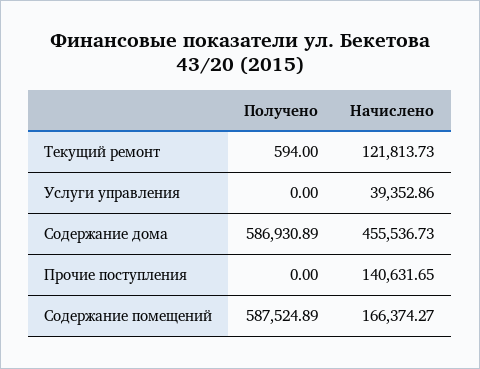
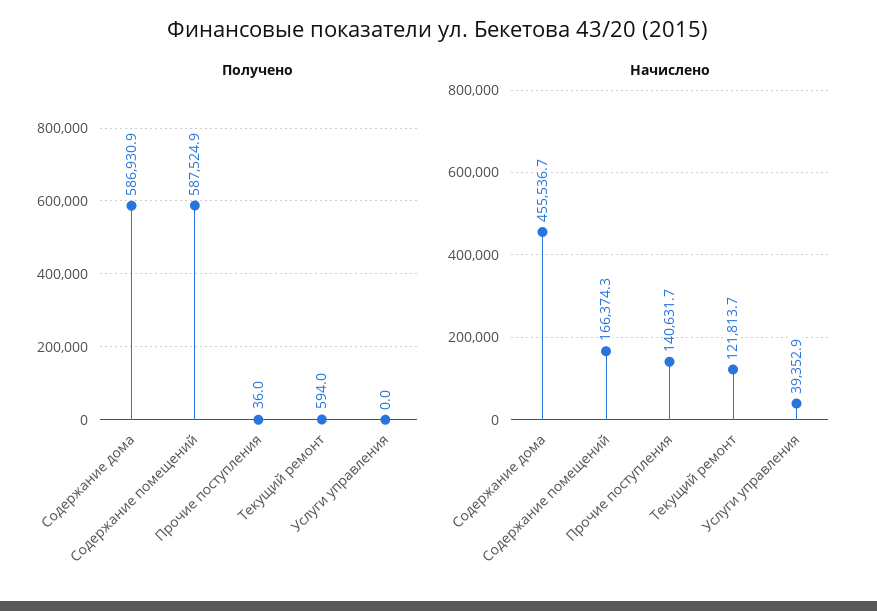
  {
    "Получено": {
      "Текущий ремонт": 594,
      "Услуги управления": 0,
      "Содержание дома": 586930.89,
-     "Прочие поступления": 0,
+     "Прочие поступления": 36,
      "Содержание помещений": 587524.89
    },
    "Начислено": {
      "Текущий ремонт": 121813.73,
      "Услуги управления": 39352.86,
      "Содержание дома": 455536.73,
      "Прочие поступления": 140631.65,
      "Содержание помещений": 166374.27
    }
  }

